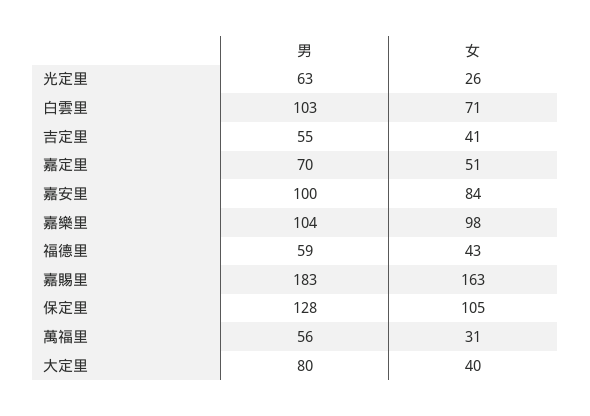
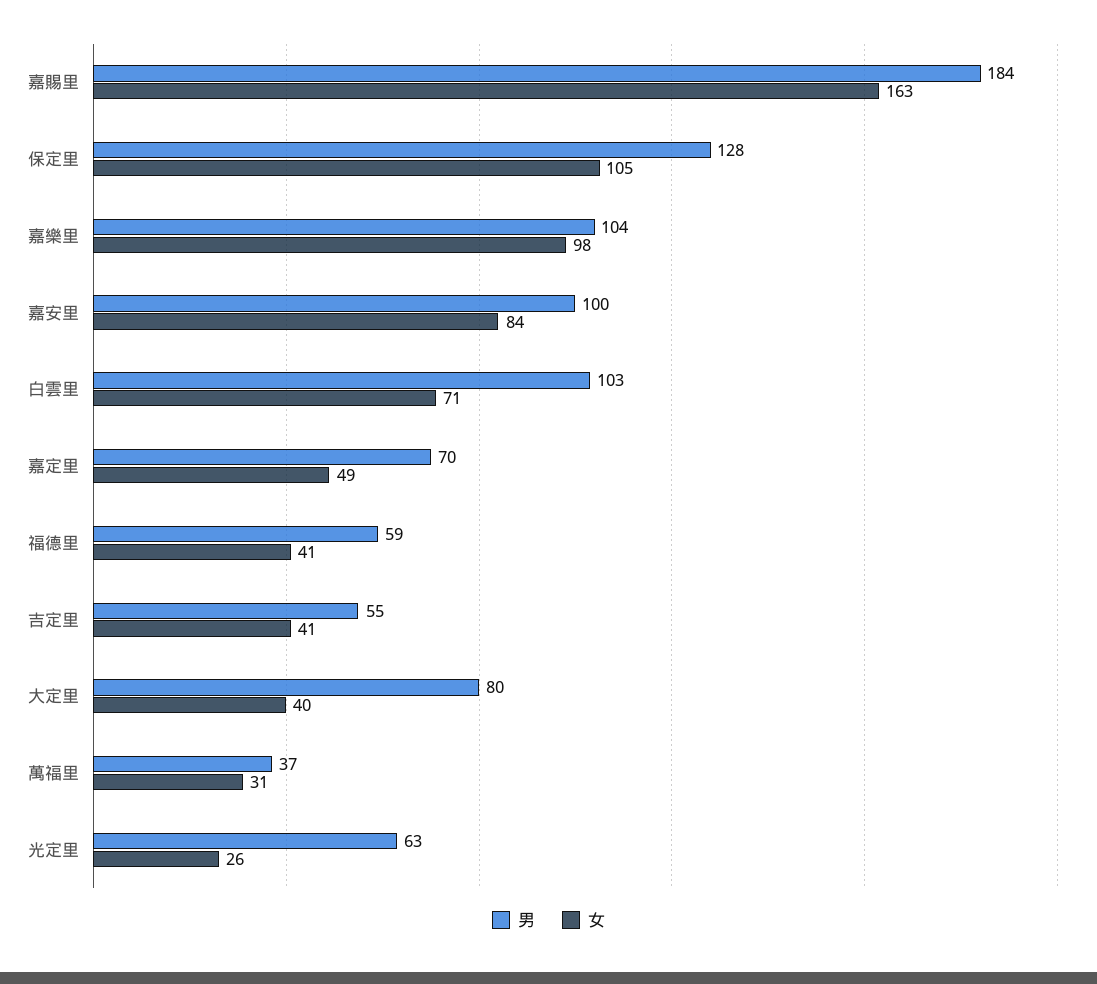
  {
    "男": {
      "光定里": 63,
      "白雲里": 103,
      "吉定里": 55,
      "嘉定里": 70,
      "嘉安里": 100,
      "嘉樂里": 104,
      "福德里": 59,
-     "嘉賜里": 183,
+     "嘉賜里": 184,
      "保定里": 128,
-     "萬福里": 56,
+     "萬福里": 37,
      "大定里": 80
    },
    "女": {
      "光定里": 26,
      "白雲里": 71,
      "吉定里": 41,
-     "嘉定里": 51,
+     "嘉定里": 49,
      "嘉安里": 84,
      "嘉樂里": 98,
-     "福德里": 43,
+     "福德里": 41,
      "嘉賜里": 163,
      "保定里": 105,
      "萬福里": 31,
      "大定里": 40
    }
  }

